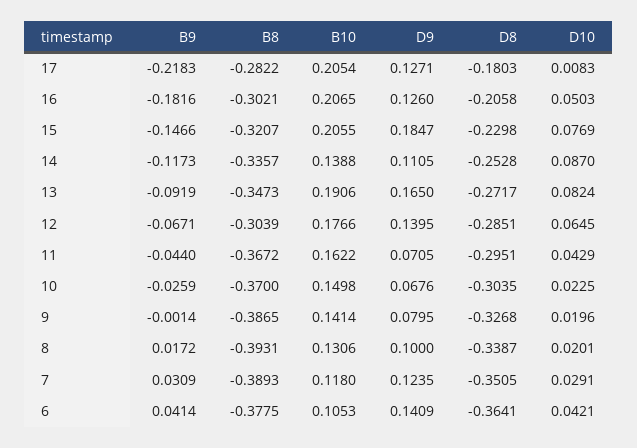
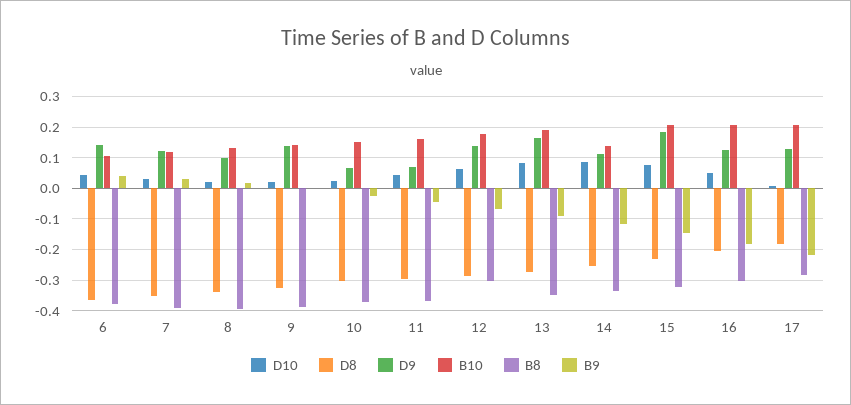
  {
    "B9": {
      "17": -0.2183,
      "16": -0.1816,
      "15": -0.1466,
      "14": -0.1173,
      "13": -0.0919,
      "12": -0.0671,
      "11": -0.044,
      "10": -0.0259,
      "9": -0.0014,
      "8": 0.0172,
      "7": 0.0309,
      "6": 0.0414
    },
    "B8": {
      "17": -0.2822,
      "16": -0.3021,
      "15": -0.3207,
      "14": -0.3357,
      "13": -0.3473,
      "12": -0.3039,
      "11": -0.3672,
      "10": -0.37,
      "9": -0.3865,
      "8": -0.3931,
      "7": -0.3893,
      "6": -0.3775
    },
    "B10": {
      "17": 0.2054,
      "16": 0.2065,
      "15": 0.2055,
      "14": 0.1388,
      "13": 0.1906,
      "12": 0.1766,
      "11": 0.1622,
      "10": 0.1498,
      "9": 0.1414,
      "8": 0.1306,
      "7": 0.118,
      "6": 0.1053
    },
    "D9": {
      "17": 0.1271,
      "16": 0.126,
      "15": 0.1847,
      "14": 0.1105,
      "13": 0.165,
      "12": 0.1395,
      "11": 0.0705,
      "10": 0.0676,
-     "9": 0.0795,
+     "9": 0.14,
      "8": 0.1,
      "7": 0.1235,
      "6": 0.1409
    },
    "D8": {
      "17": -0.1803,
      "16": -0.2058,
      "15": -0.2298,
      "14": -0.2528,
      "13": -0.2717,
      "12": -0.2851,
      "11": -0.2951,
      "10": -0.3035,
      "9": -0.3268,
      "8": -0.3387,
      "7": -0.3505,
      "6": -0.3641
    },
    "D10": {
      "17": 0.0083,
      "16": 0.0503,
      "15": 0.0769,
      "14": 0.087,
      "13": 0.0824,
      "12": 0.0645,
      "11": 0.0429,
      "10": 0.0225,
      "9": 0.0196,
      "8": 0.0201,
      "7": 0.0291,
      "6": 0.0421
    }
  }

